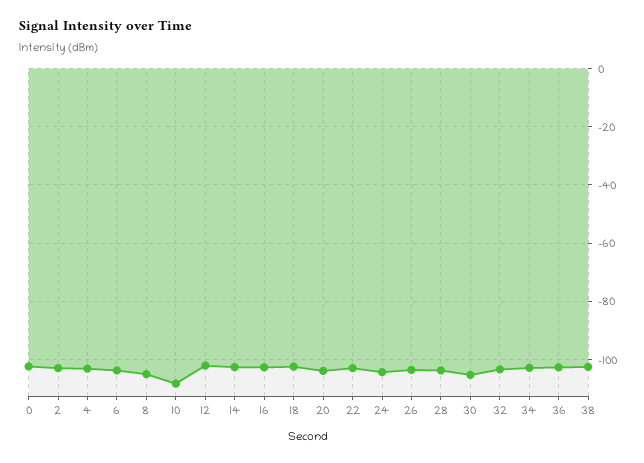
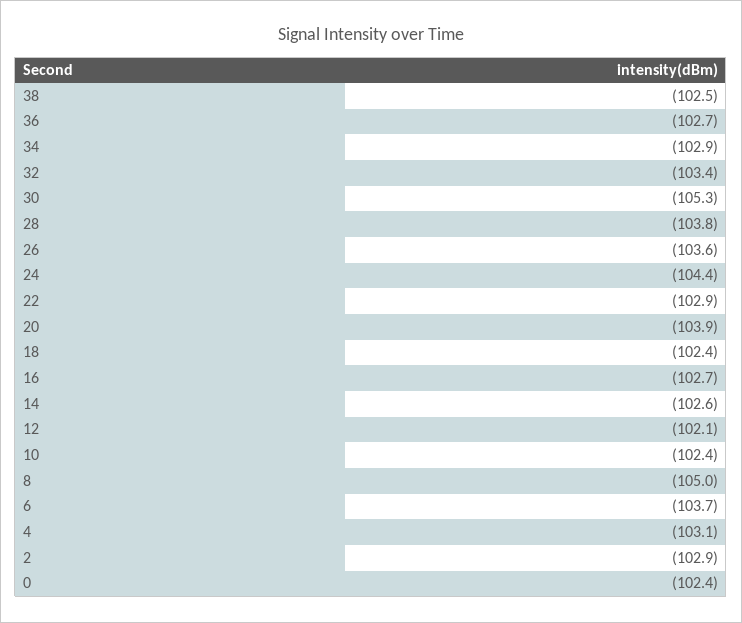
  {
    "0": -102.4,
    "2": -102.9,
    "4": -103.1,
    "6": -103.7,
    "8": -105,
-   "10": -107.5,
+   "10": -102.4,
    "12": -102.1,
    "14": -102.6,
    "16": -102.7,
    "18": -102.4,
    "20": -103.9,
    "22": -102.9,
    "24": -104.4,
    "26": -103.6,
    "28": -103.8,
    "30": -105.3,
    "32": -103.4,
    "34": -102.9,
    "36": -102.7,
    "38": -102.5
  }

